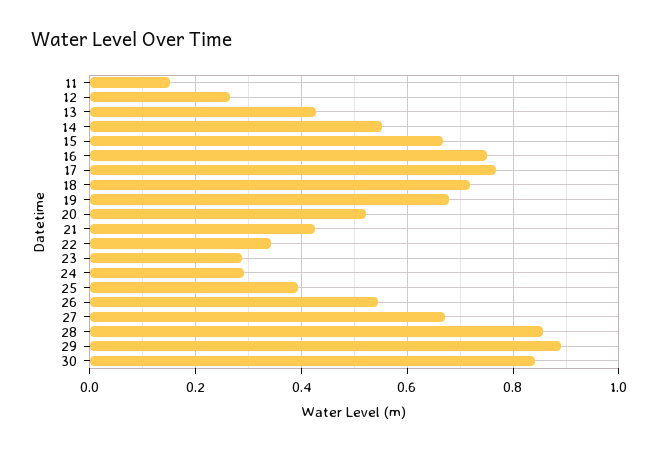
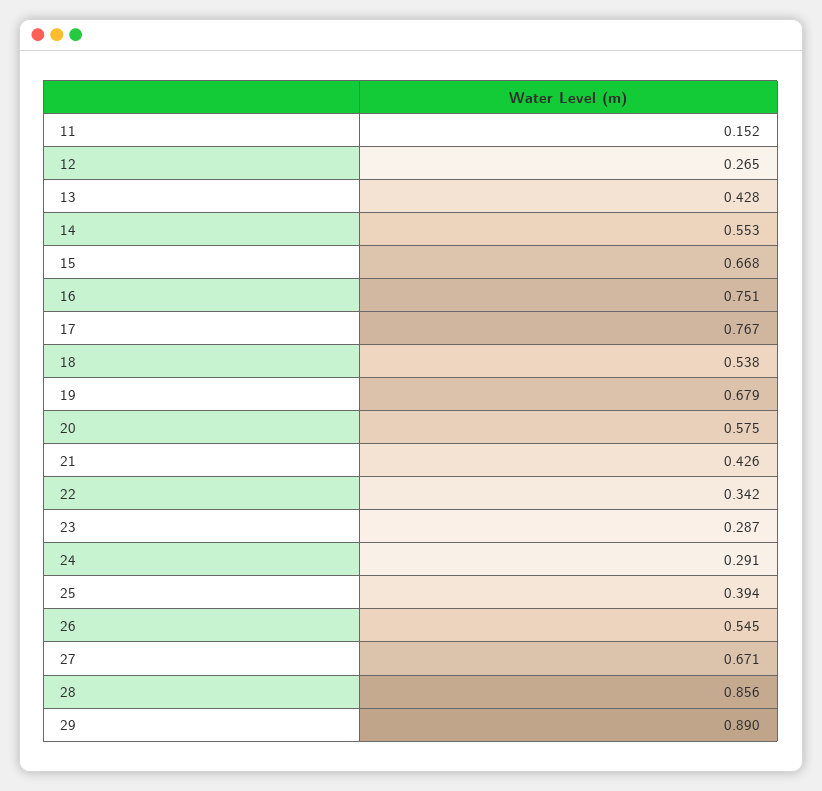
  {
    "11": 0.152,
    "12": 0.265,
    "13": 0.428,
    "14": 0.553,
    "15": 0.668,
    "16": 0.751,
    "17": 0.767,
-   "18": 0.72,
+   "18": 0.538,
    "19": 0.679,
-   "20": 0.52,
+   "20": 0.575,
    "21": 0.426,
    "22": 0.342,
    "23": 0.287,
    "24": 0.291,
    "25": 0.394,
    "26": 0.545,
    "27": 0.671,
    "28": 0.856,
-   "29": 0.89,
+   "29": 0.89
-   "30": 0.84
  }

